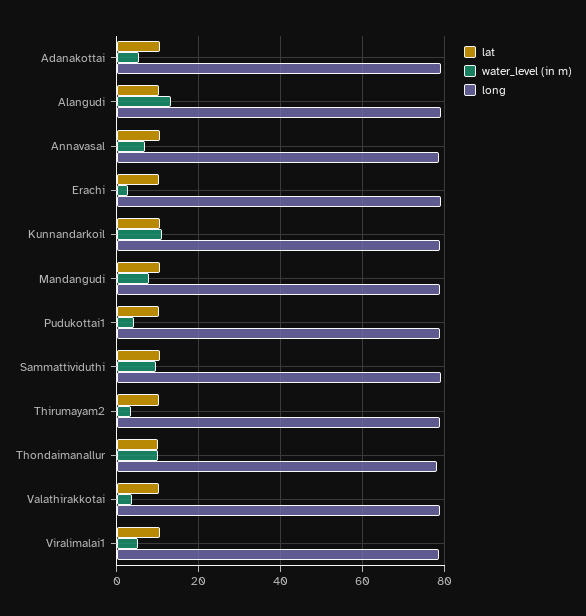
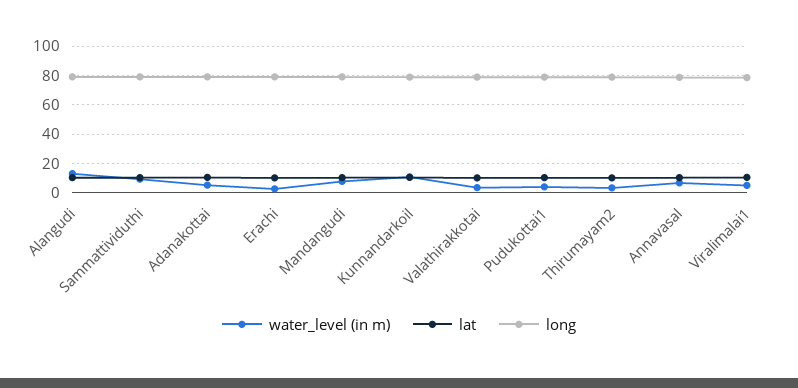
  {
    "lat": {
      "Adanakottai": 10,
      "Alangudi": 10,
      "Annavasal": 10,
      "Erachi": 10,
      "Kunnandarkoil": 10,
      "Mandangudi": 10,
      "Pudukottai1": 10,
      "Sammattividuthi": 10,
      "Thirumayam2": 10,
-     "Thondaimanallur": 10,
      "Valathirakkotai": 10,
      "Viralimalai1": 10
    },
    "water_level (in m)": {
      "Adanakottai": 6,
      "Alangudi": 14,
      "Annavasal": 6,
      "Erachi": 2,
      "Kunnandarkoil": 12,
      "Mandangudi": 8,
      "Pudukottai1": 4,
      "Sammattividuthi": 10,
      "Thirumayam2": 4,
-     "Thondaimanallur": 10,
      "Valathirakkotai": 4,
      "Viralimalai1": 6
    },
    "long": {
      "Adanakottai": 78,
      "Alangudi": 78,
      "Annavasal": 78,
      "Erachi": 78,
      "Kunnandarkoil": 78,
      "Mandangudi": 78,
      "Pudukottai1": 78,
      "Sammattividuthi": 78,
      "Thirumayam2": 78,
-     "Thondaimanallur": 78,
      "Valathirakkotai": 78,
      "Viralimalai1": 78
    }
  }

